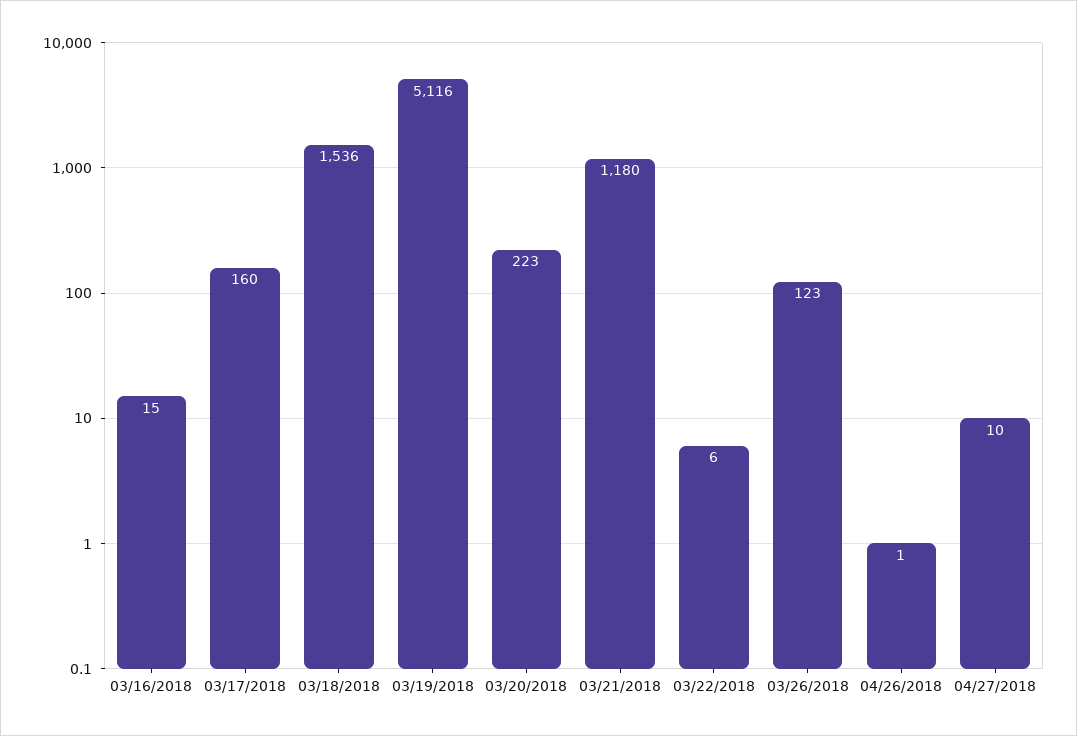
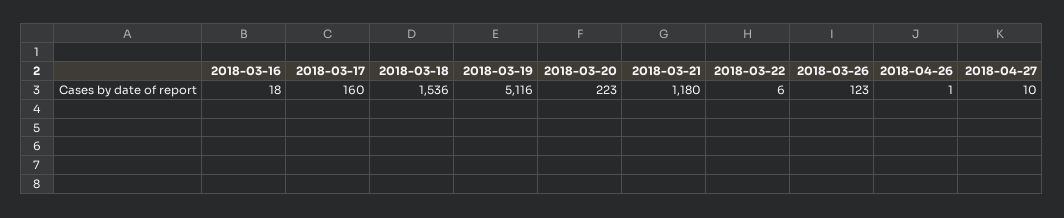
  {
-   "03/16/2018": 15,
+   "03/16/2018": 18,
    "03/17/2018": 160,
    "03/18/2018": 1536,
    "03/19/2018": 5116,
    "03/20/2018": 223,
    "03/21/2018": 1180,
    "03/22/2018": 6,
    "03/26/2018": 123,
    "04/26/2018": 1,
    "04/27/2018": 10
  }

